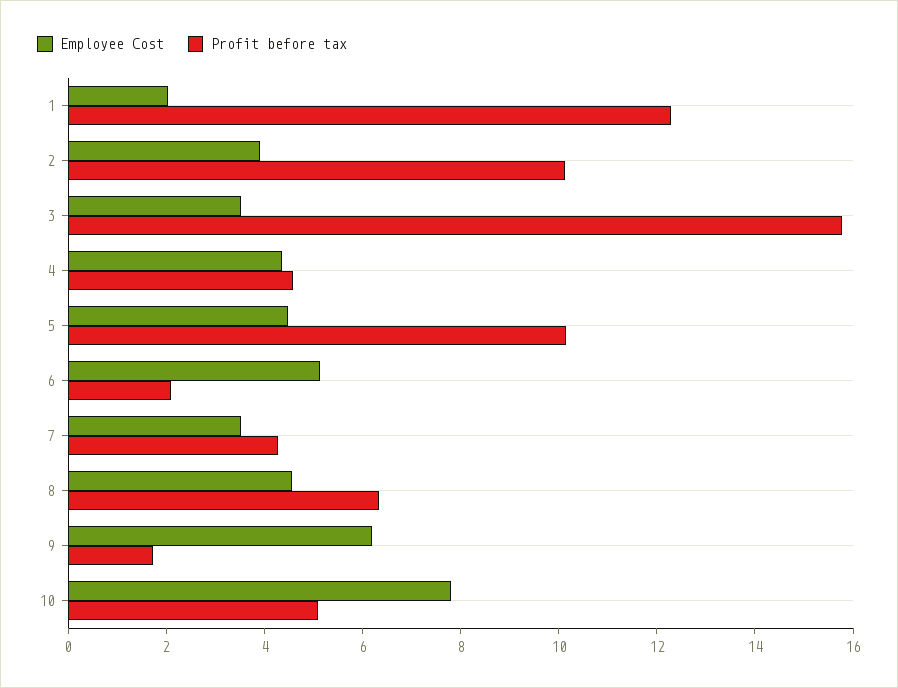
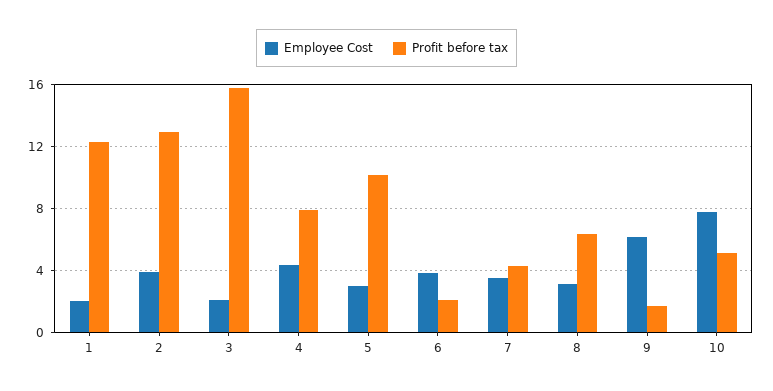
  {
    "Employee Cost": {
      "1": 2,
      "2": 4,
-     "3": 3.5,
+     "3": 2,
      "4": 4.5,
-     "5": 4.5,
+     "5": 3,
-     "6": 5,
+     "6": 4,
      "7": 3.5,
-     "8": 4.5,
+     "8": 3,
      "9": 6,
      "10": 8
    },
    "Profit before tax": {
      "1": 12.5,
-     "2": 10,
+     "2": 13,
      "3": 16,
-     "4": 4.5,
+     "4": 8,
      "5": 10,
      "6": 2,
      "7": 4.5,
      "8": 6.5,
      "9": 1.5,
      "10": 5
    }
  }

